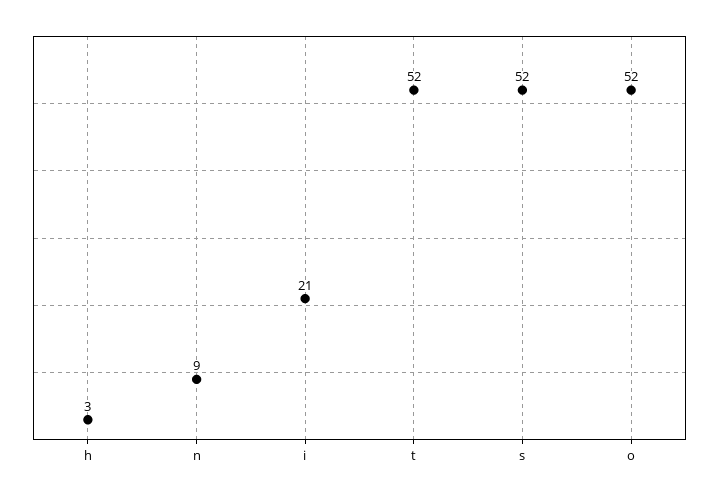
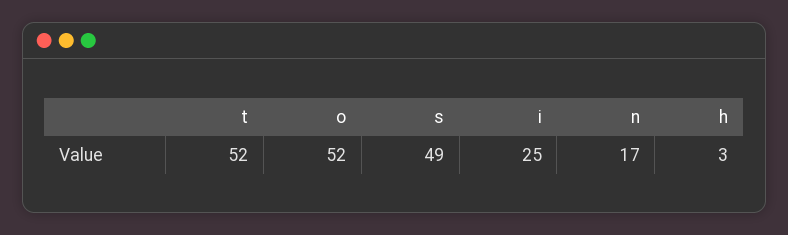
  {
    "h": 3,
-   "n": 9,
+   "n": 17,
-   "i": 21,
+   "i": 25,
    "t": 52,
-   "s": 52,
+   "s": 49,
    "o": 52
  }

